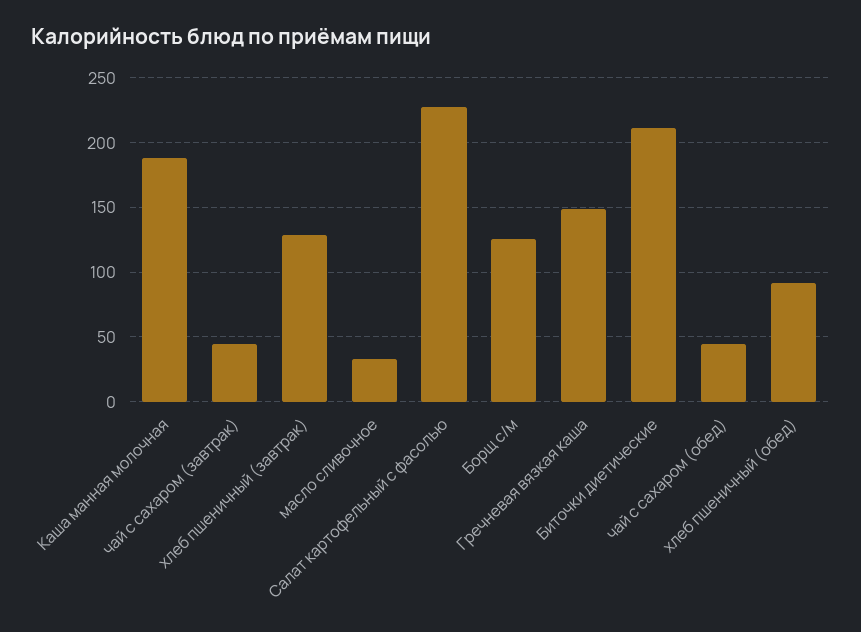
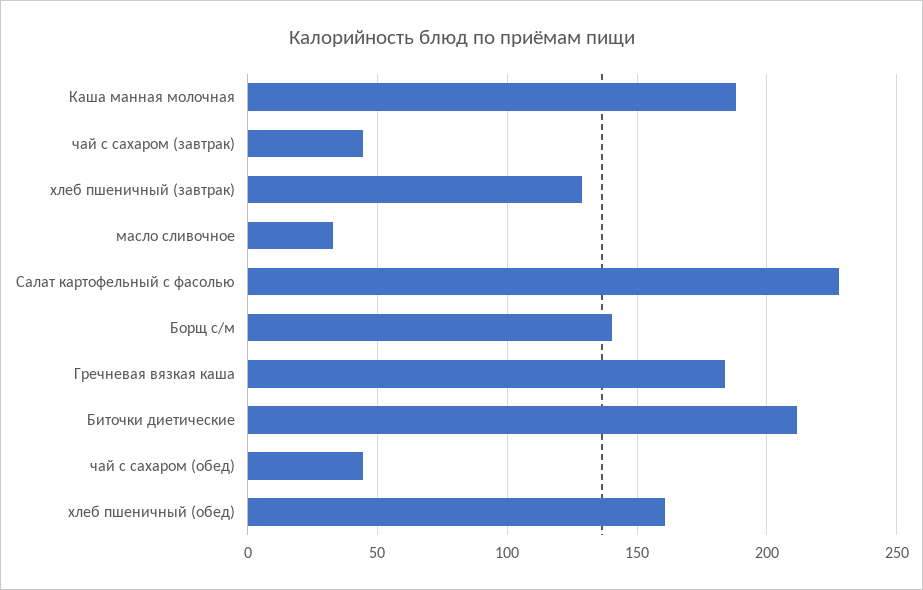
  {
    "Каша манная молочная": 190,
    "чай с сахаром (завтрак)": 45,
    "хлеб пшеничный (завтрак)": 130,
    "масло сливочное": 35,
    "Салат картофельный с фасолью": 230,
-   "Борщ с/м": 125,
+   "Борщ с/м": 140,
-   "Гречневая вязкая каша": 150,
+   "Гречневая вязкая каша": 185,
    "Биточки диетические": 210,
    "чай с сахаром (обед)": 45,
-   "хлеб пшеничный (обед)": 90
+   "хлеб пшеничный (обед)": 160
  }

